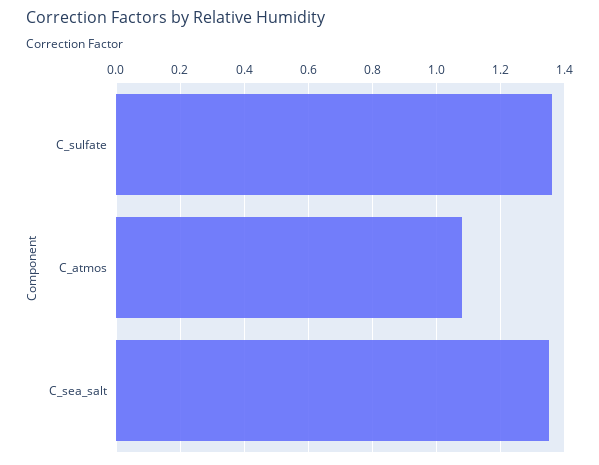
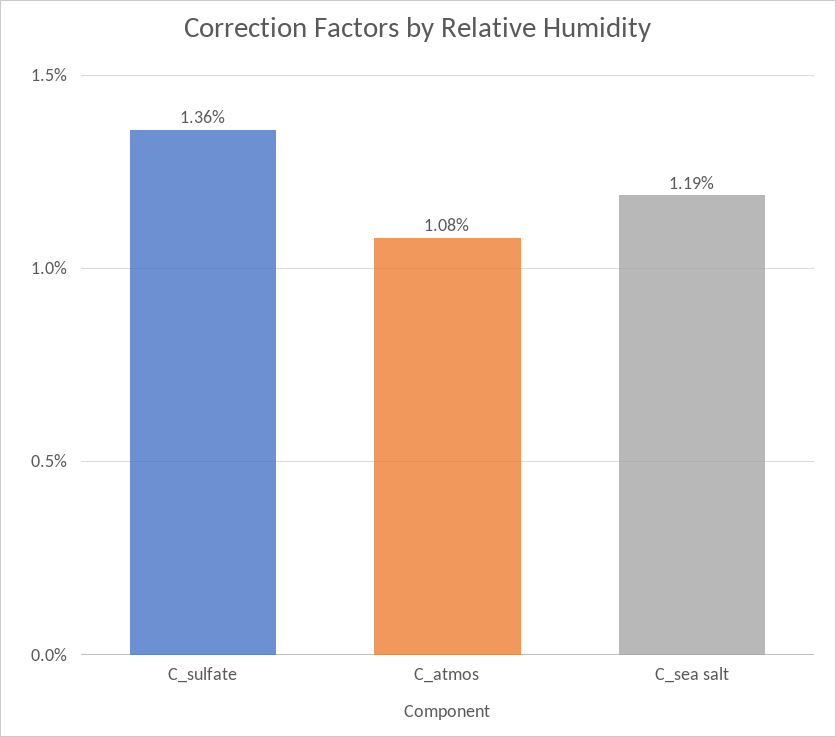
  {
    "C_sulfate": 1.36,
    "C_atmos": 1.08,
-   "C_sea_salt": 1.35
+   "C_sea_salt": 1.19
  }

